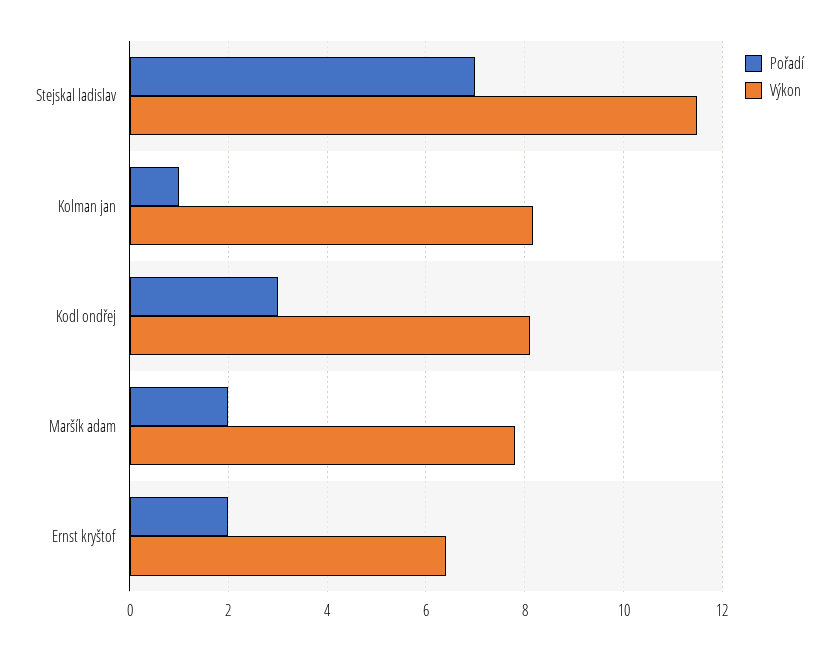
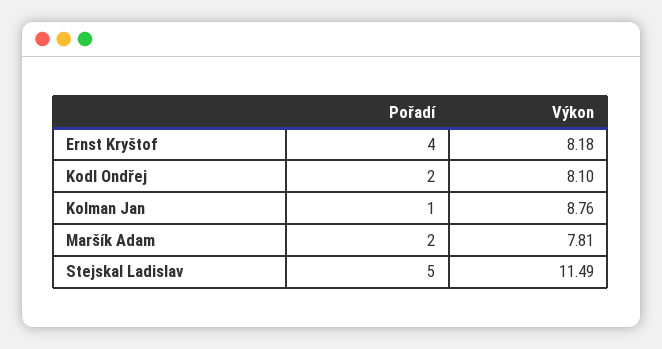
  {
    "Pořadí": {
-     "Stejskal ladislav": 7,
+     "Stejskal ladislav": 5,
      "Kolman jan": 1,
-     "Kodl ondřej": 3,
+     "Kodl ondřej": 2,
      "Maršík adam": 2,
-     "Ernst kryštof": 2
+     "Ernst kryštof": 4
    },
    "Výkon": {
      "Stejskal ladislav": 11.49,
-     "Kolman jan": 8.2,
+     "Kolman jan": 8.76,
      "Kodl ondřej": 8.1,
      "Maršík adam": 7.81,
-     "Ernst kryštof": 6.4
+     "Ernst kryštof": 8.18
    }
  }

